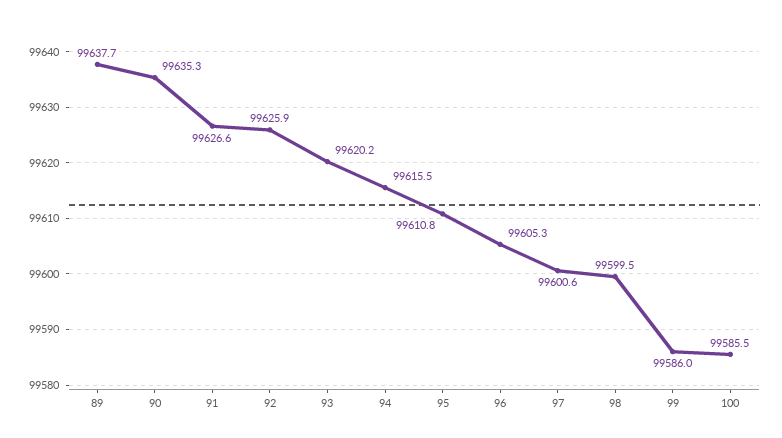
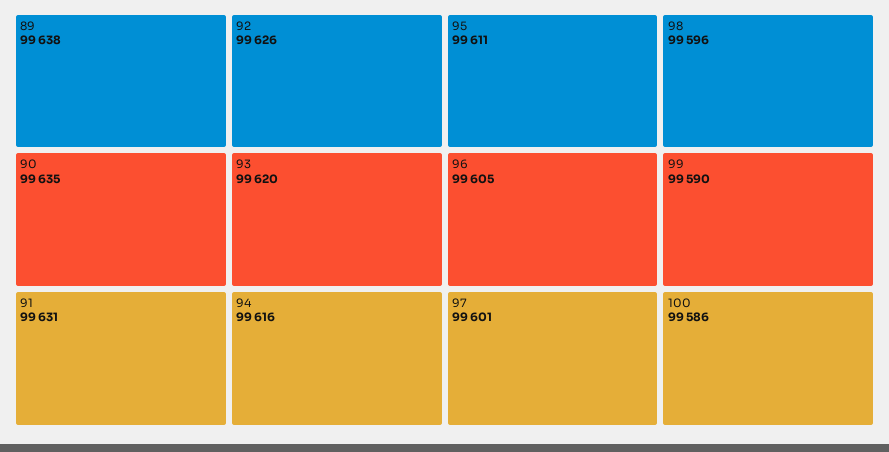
  {
    "89": 99637.7,
    "90": 99635.3,
-   "91": 99626.6,
+   "91": 99631,
    "92": 99625.9,
    "93": 99620.2,
    "94": 99615.5,
    "95": 99610.8,
    "96": 99605.3,
    "97": 99600.6,
-   "98": 99599.5,
+   "98": 99596,
-   "99": 99586,
+   "99": 99590,
    "100": 99585.5
  }

